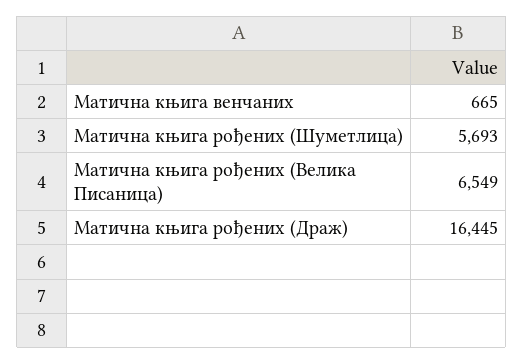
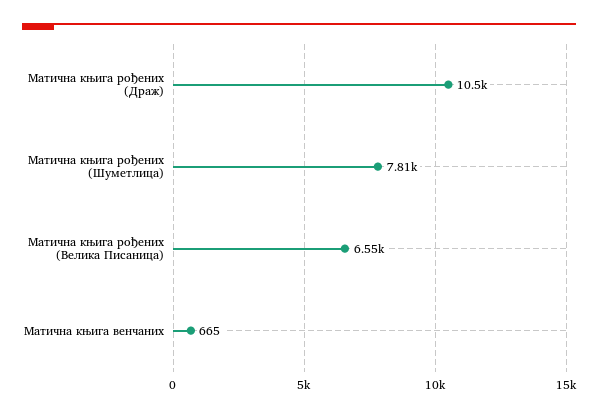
  {
    "Матична књига венчаних": 665,
-   "Матична књига рођених (Шуметлица)": 5693,
+   "Матична књига рођених (Шуметлица)": 7810,
    "Матична књига рођених (Велика Писаница)": 6549,
-   "Матична књига рођених (Драж)": 16445
+   "Матична књига рођених (Драж)": 10500
  }

